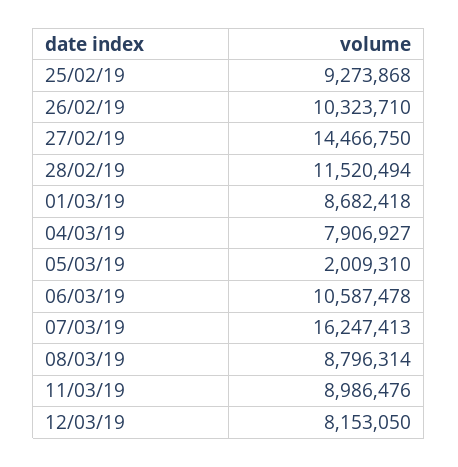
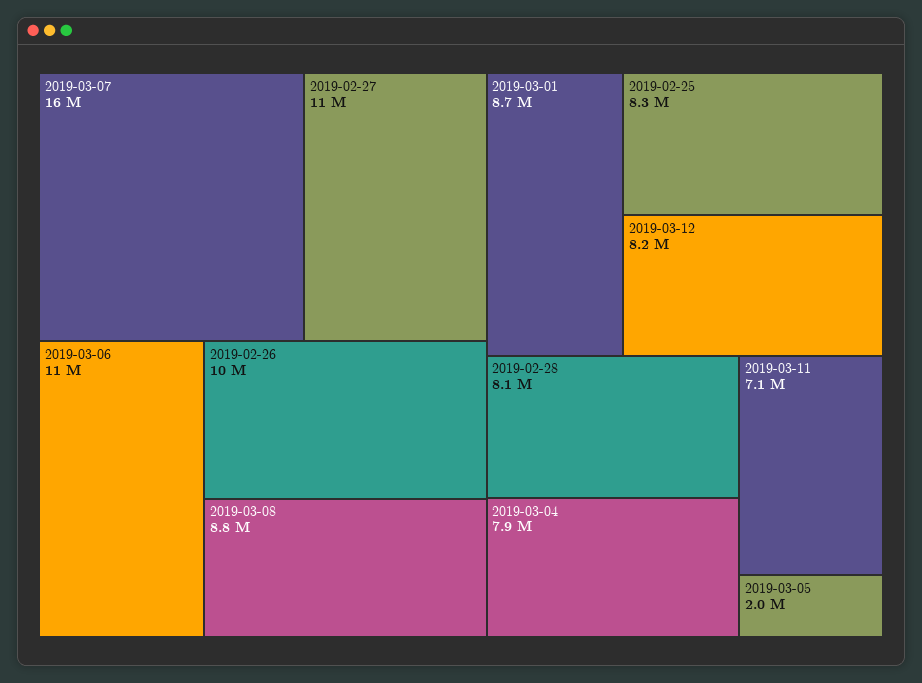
  {
-   "25/02/19": 9273868,
+   "25/02/19": 8300000,
    "26/02/19": 10323710,
-   "27/02/19": 14466750,
+   "27/02/19": 11000000,
-   "28/02/19": 11520494,
+   "28/02/19": 8100000,
    "01/03/19": 8682418,
    "04/03/19": 7906927,
    "05/03/19": 2009310,
    "06/03/19": 10587478,
    "07/03/19": 16247413,
    "08/03/19": 8796314,
-   "11/03/19": 8986476,
+   "11/03/19": 7100000,
    "12/03/19": 8153050
  }

